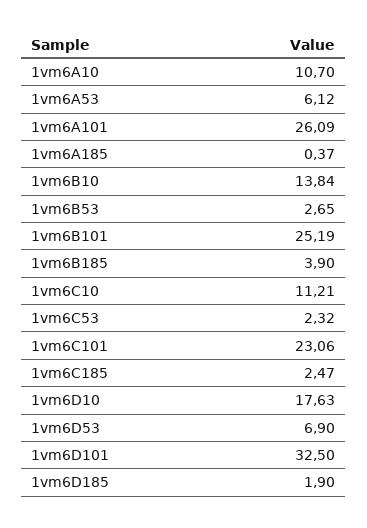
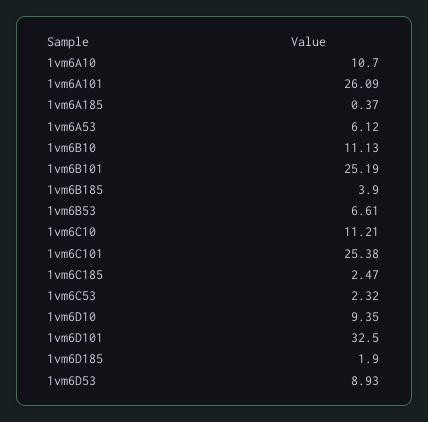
  {
    "1vm6A10": 10.7,
    "1vm6A53": 6.12,
    "1vm6A101": 26.09,
    "1vm6A185": 0.37,
-   "1vm6B10": 13.84,
+   "1vm6B10": 11.13,
-   "1vm6B53": 2.65,
+   "1vm6B53": 6.61,
    "1vm6B101": 25.19,
    "1vm6B185": 3.9,
    "1vm6C10": 11.21,
    "1vm6C53": 2.32,
-   "1vm6C101": 23.06,
+   "1vm6C101": 25.38,
    "1vm6C185": 2.47,
-   "1vm6D10": 17.63,
+   "1vm6D10": 9.35,
-   "1vm6D53": 6.9,
+   "1vm6D53": 8.93,
    "1vm6D101": 32.5,
    "1vm6D185": 1.9
  }

